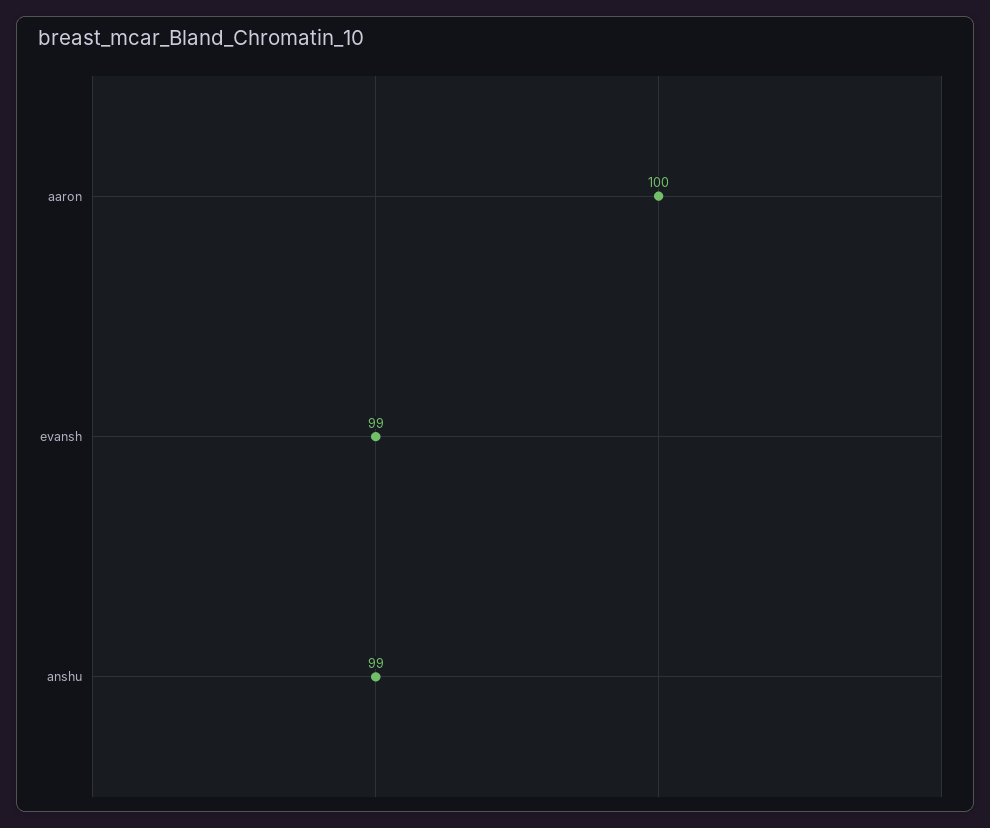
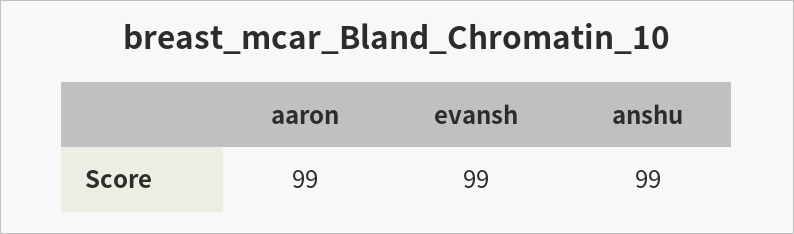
  {
-   "aaron": 100,
+   "aaron": 99,
    "evansh": 99,
    "anshu": 99
  }

